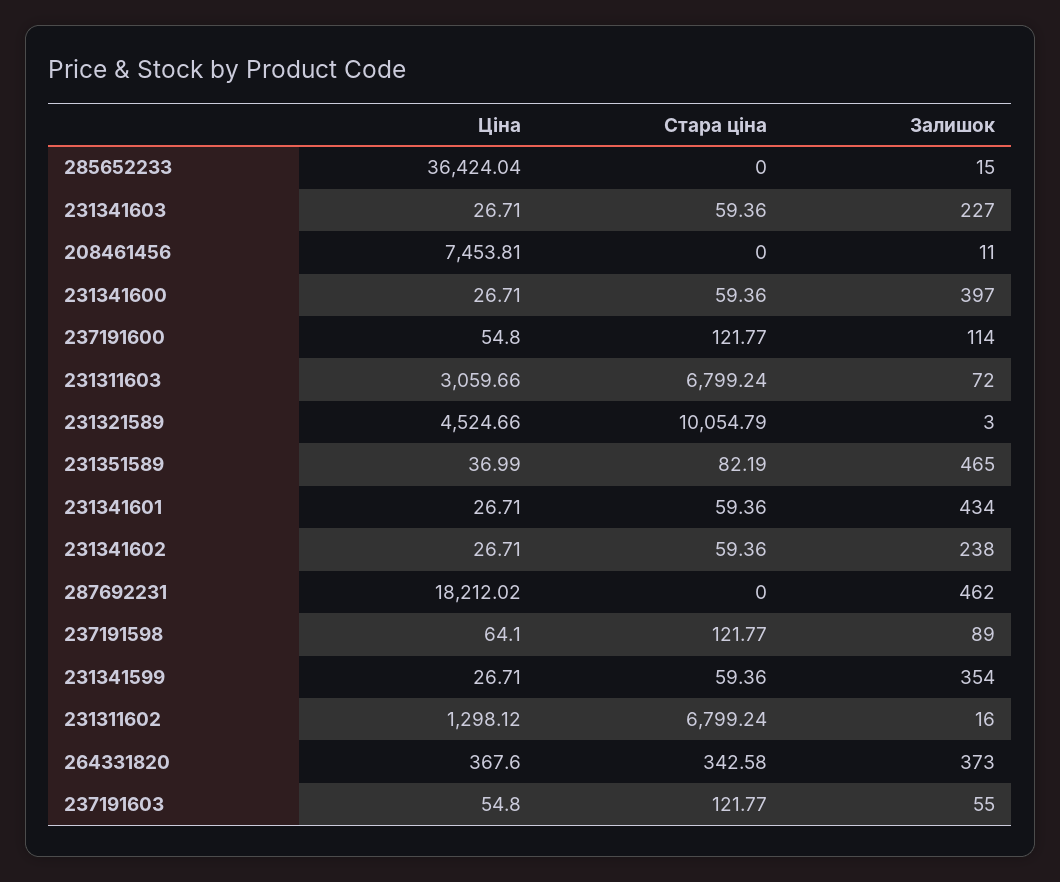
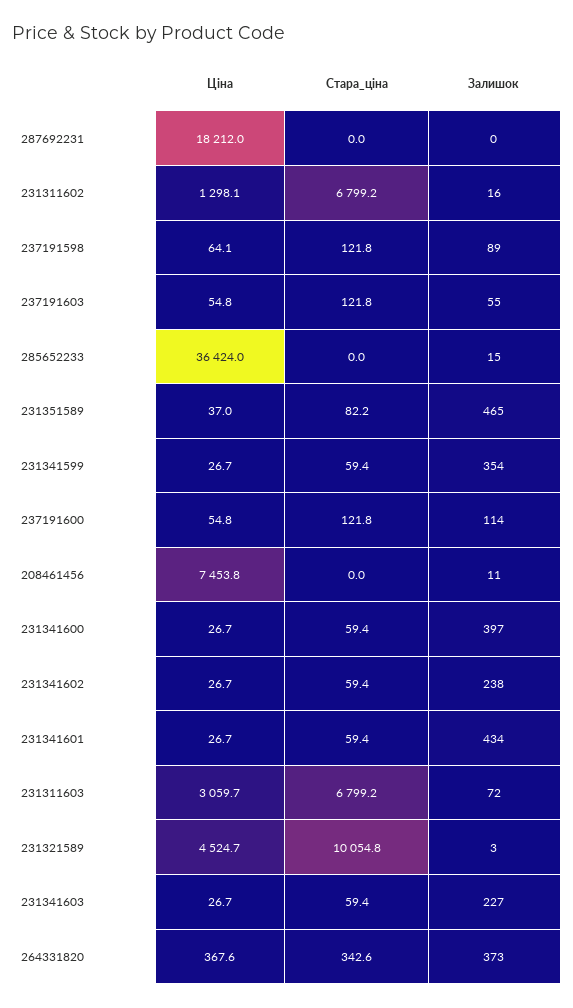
  {
    "Ціна": {
      "285652233": 36424.04,
      "231341603": 26.71,
      "208461456": 7453.81,
      "231341600": 26.71,
      "237191600": 54.8,
      "231311603": 3059.66,
      "231321589": 4524.66,
      "231351589": 36.99,
      "231341601": 26.71,
      "231341602": 26.71,
      "287692231": 18212.02,
      "237191598": 64.1,
      "231341599": 26.71,
      "231311602": 1298.12,
      "264331820": 367.6,
      "237191603": 54.8
    },
    "Стара ціна": {
      "285652233": 0,
      "231341603": 59.36,
      "208461456": 0,
      "231341600": 59.36,
      "237191600": 121.77,
      "231311603": 6799.24,
      "231321589": 10054.79,
      "231351589": 82.19,
      "231341601": 59.36,
      "231341602": 59.36,
      "287692231": 0,
      "237191598": 121.77,
      "231341599": 59.36,
      "231311602": 6799.24,
      "264331820": 342.58,
      "237191603": 121.77
    },
    "Залишок": {
      "285652233": 15,
      "231341603": 227,
      "208461456": 11,
      "231341600": 397,
      "237191600": 114,
      "231311603": 72,
      "231321589": 3,
      "231351589": 465,
      "231341601": 434,
      "231341602": 238,
-     "287692231": 462,
+     "287692231": 0,
      "237191598": 89,
      "231341599": 354,
      "231311602": 16,
      "264331820": 373,
      "237191603": 55
    }
  }

